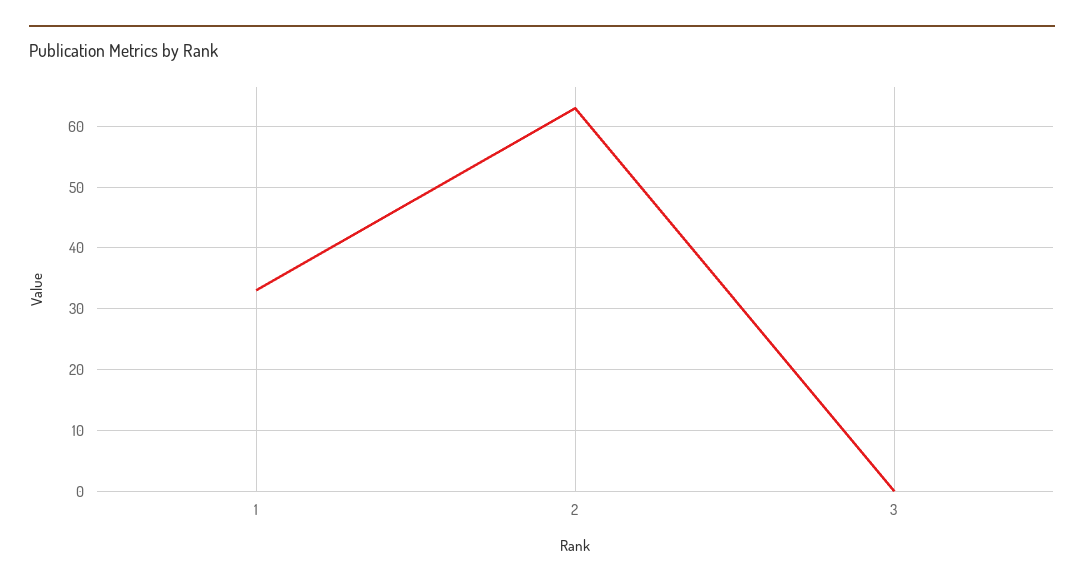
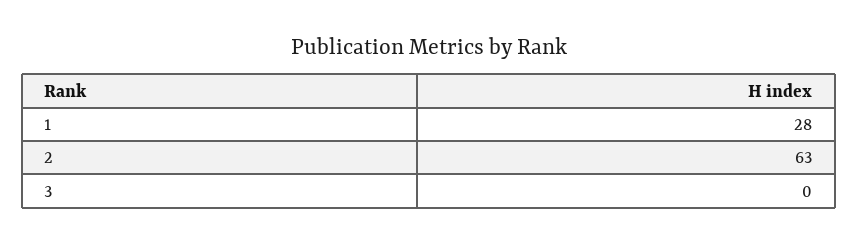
  {
-   "1": 33,
+   "1": 28,
    "2": 63,
    "3": 0
  }

